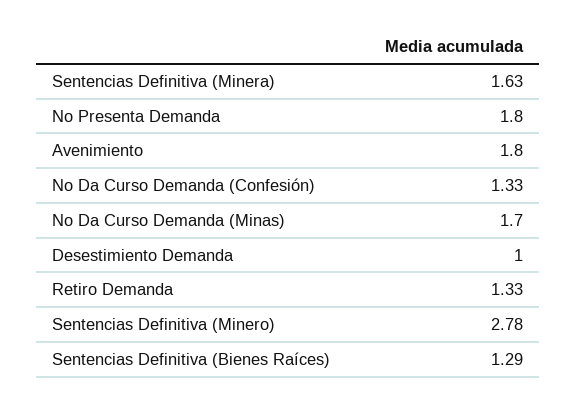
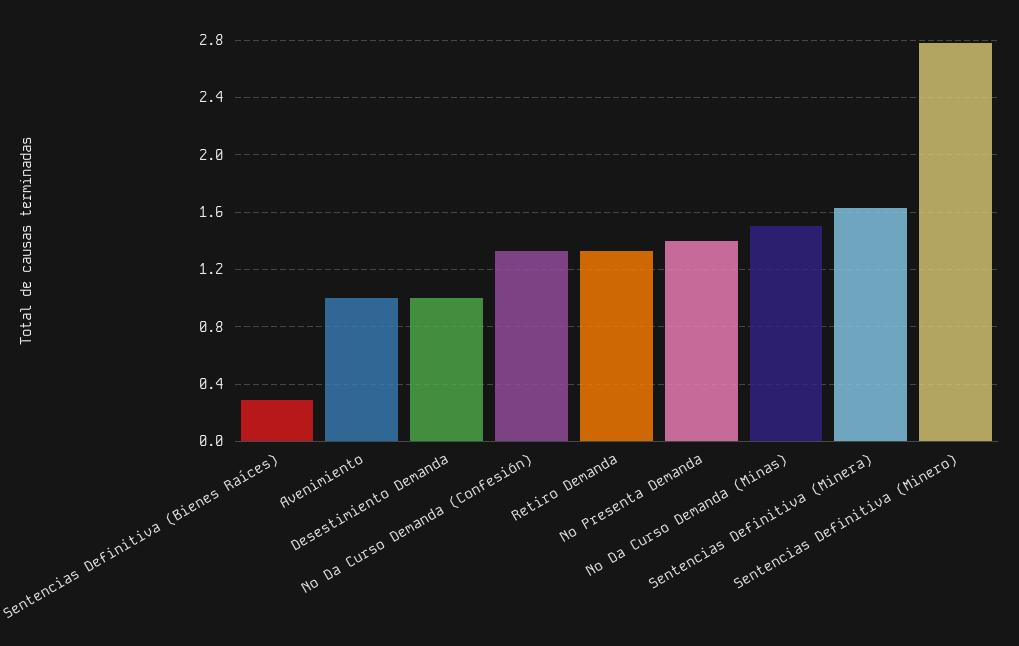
  {
    "Sentencias Definitiva (Minera)": 1.63,
-   "No Presenta Demanda": 1.8,
+   "No Presenta Demanda": 1.4,
-   "Avenimiento": 1.8,
+   "Avenimiento": 1,
    "No Da Curso Demanda (Confesión)": 1.33,
-   "No Da Curso Demanda (Minas)": 1.7,
+   "No Da Curso Demanda (Minas)": 1.5,
    "Desestimiento Demanda": 1,
    "Retiro Demanda": 1.33,
    "Sentencias Definitiva (Minero)": 2.78,
-   "Sentencias Definitiva (Bienes Raíces)": 1.29
+   "Sentencias Definitiva (Bienes Raíces)": 0.3
  }

